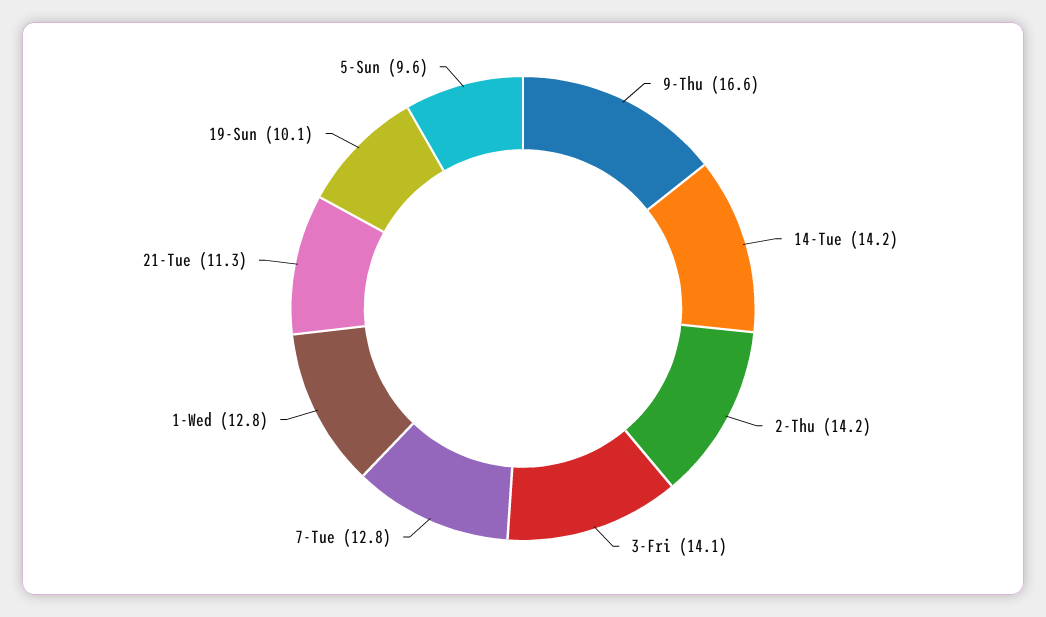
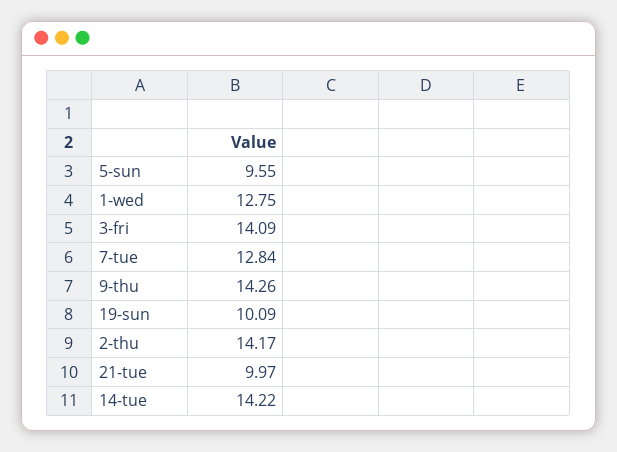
  {
-   "9-Thu": 16.6,
+   "9-Thu": 14.26,
    "14-Tue": 14.22,
    "2-Thu": 14.17,
    "3-Fri": 14.09,
    "7-Tue": 12.84,
    "1-Wed": 12.75,
-   "21-Tue": 11.3,
+   "21-Tue": 9.97,
    "19-Sun": 10.09,
    "5-Sun": 9.55
  }

